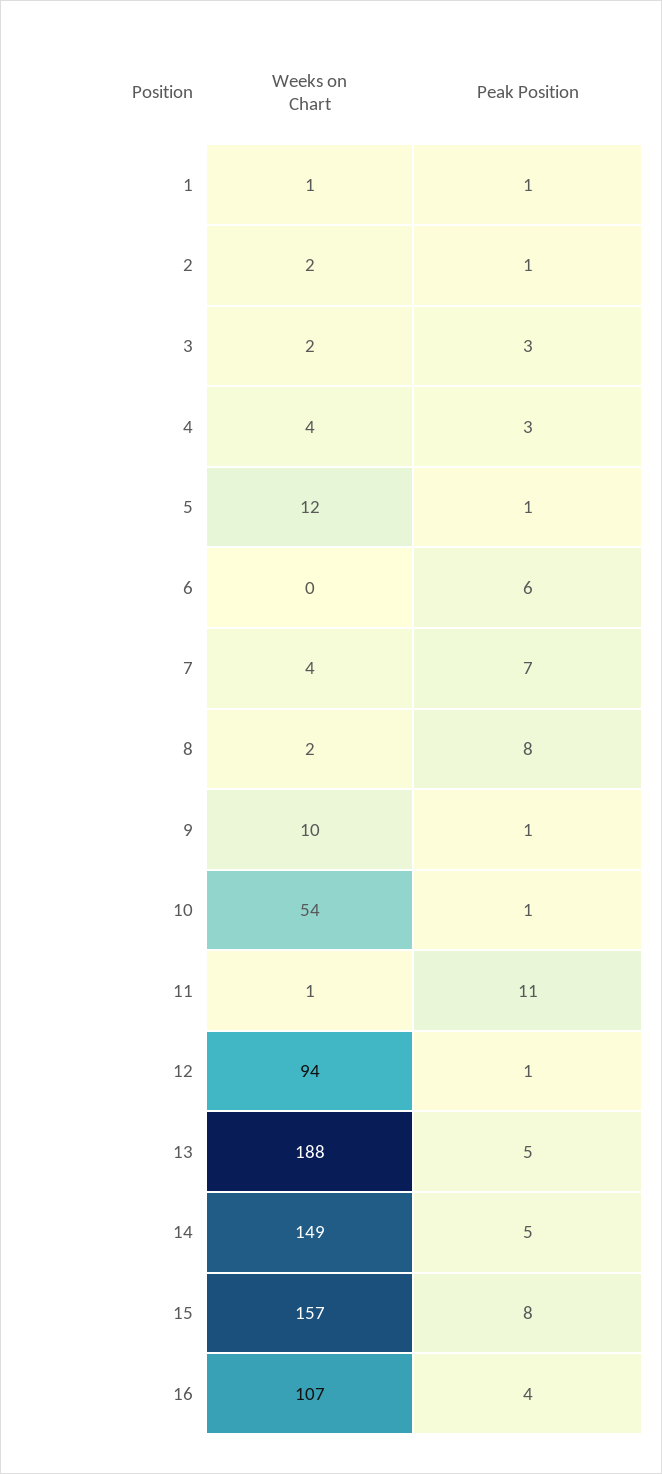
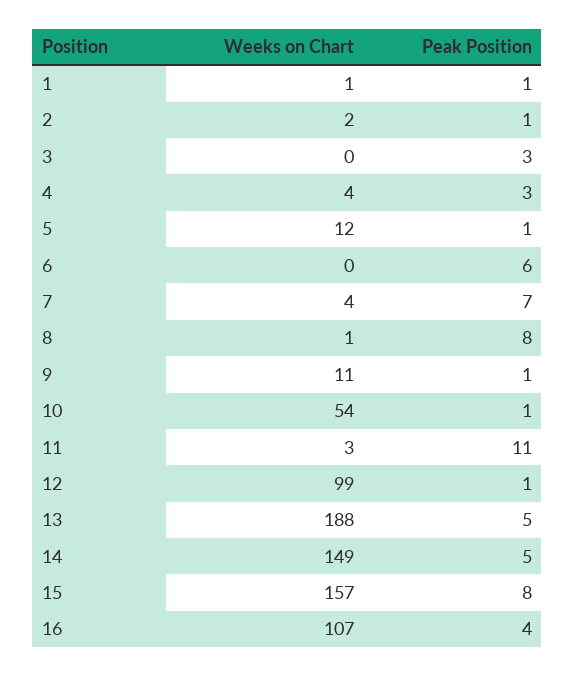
  {
    "Weeks on Chart": {
      "1": 1,
      "2": 2,
-     "3": 2,
+     "3": 0,
      "4": 4,
      "5": 12,
      "6": 0,
      "7": 4,
-     "8": 2,
+     "8": 1,
-     "9": 10,
+     "9": 11,
      "10": 54,
-     "11": 1,
+     "11": 3,
-     "12": 94,
+     "12": 99,
      "13": 188,
      "14": 149,
      "15": 157,
      "16": 107
    },
    "Peak Position": {
      "1": 1,
      "2": 1,
      "3": 3,
      "4": 3,
      "5": 1,
      "6": 6,
      "7": 7,
      "8": 8,
      "9": 1,
      "10": 1,
      "11": 11,
      "12": 1,
      "13": 5,
      "14": 5,
      "15": 8,
      "16": 4
    }
  }

